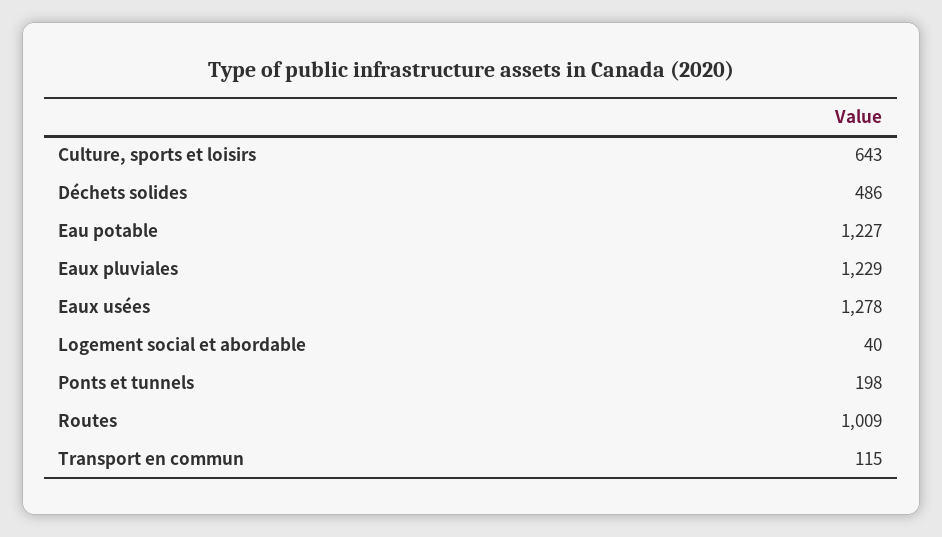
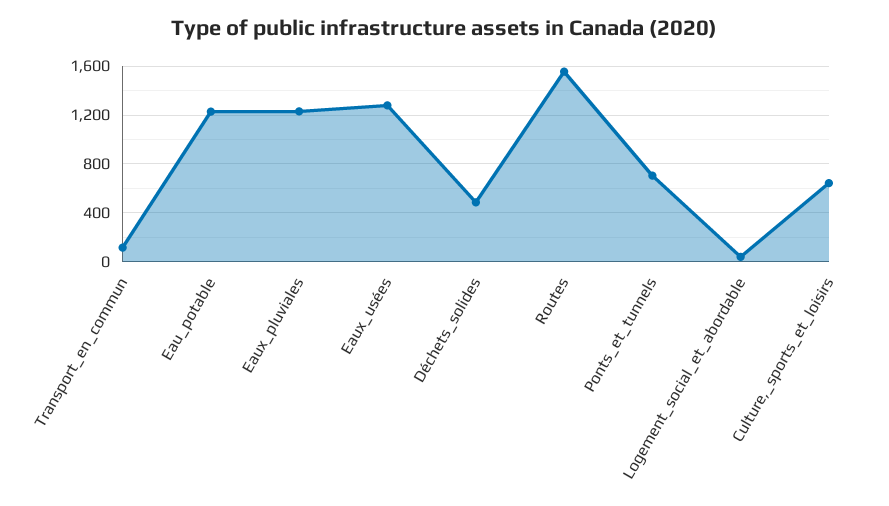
  {
    "Culture, sports et loisirs": 643,
    "Déchets solides": 486,
    "Eau potable": 1227,
    "Eaux pluviales": 1229,
    "Eaux usées": 1278,
    "Logement social et abordable": 40,
-   "Ponts et tunnels": 198,
+   "Ponts et tunnels": 700,
-   "Routes": 1009,
+   "Routes": 1550,
    "Transport en commun": 115
  }

